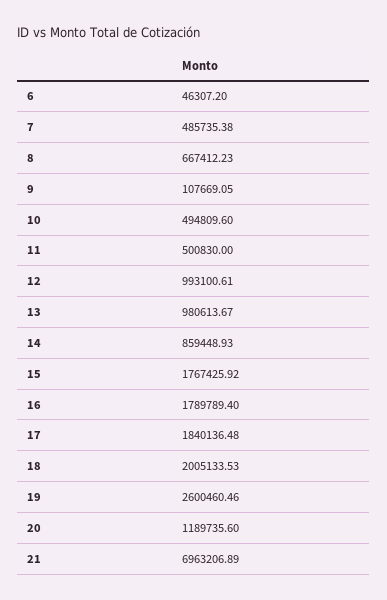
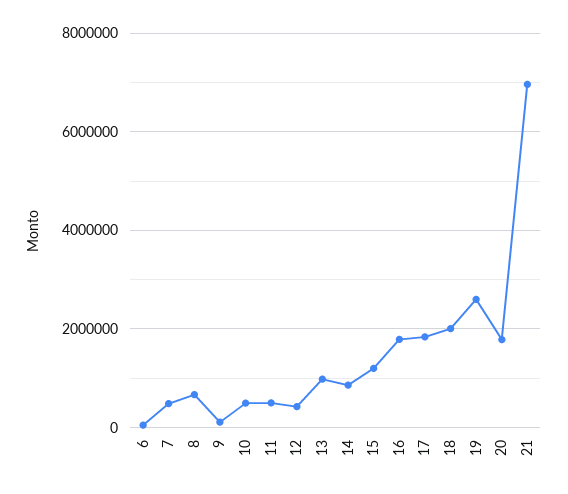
  {
    "6": 46307.2,
    "7": 485735.38,
    "8": 667412.23,
    "9": 107669.05,
    "10": 494809.6,
    "11": 500830,
-   "12": 993100.61,
+   "12": 400000,
    "13": 980613.67,
    "14": 859448.93,
-   "15": 1767425.92,
+   "15": 1200000,
    "16": 1789789.4,
    "17": 1840136.48,
    "18": 2005133.53,
    "19": 2600460.46,
-   "20": 1189735.6,
+   "20": 1800000,
    "21": 6963206.89
  }

